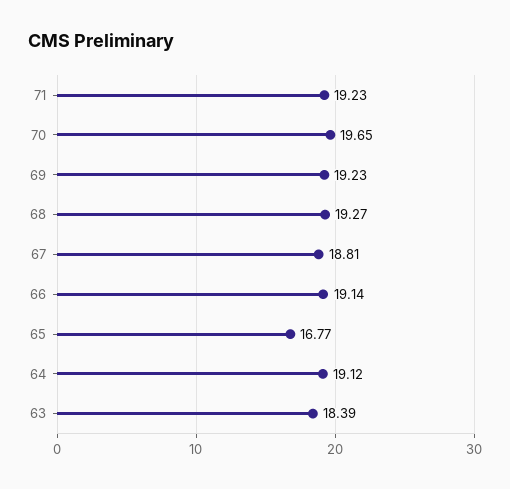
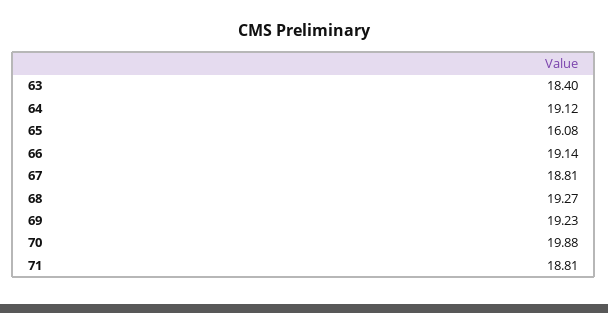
  {
-   "71": 19.23,
+   "71": 18.81,
-   "70": 19.65,
+   "70": 19.88,
    "69": 19.23,
    "68": 19.27,
    "67": 18.81,
    "66": 19.14,
-   "65": 16.77,
+   "65": 16.08,
    "64": 19.12,
-   "63": 18.39
+   "63": 18.4
  }

